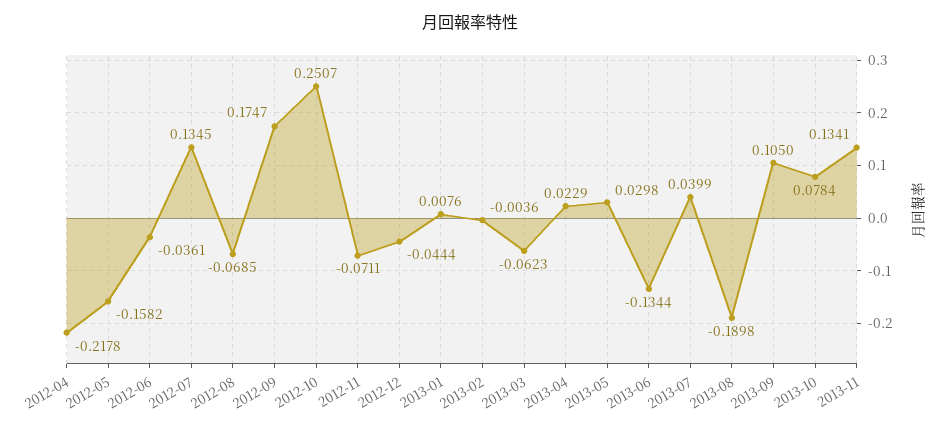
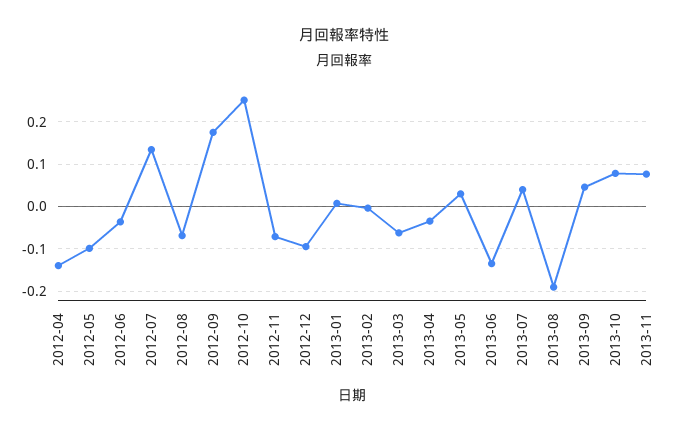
  {
-   "2012-04": -0.2178,
+   "2012-04": -0.14,
-   "2012-05": -0.1582,
+   "2012-05": -0.1,
    "2012-06": -0.0361,
    "2012-07": 0.1345,
    "2012-08": -0.0685,
    "2012-09": 0.1747,
    "2012-10": 0.2507,
    "2012-11": -0.0711,
-   "2012-12": -0.0444,
+   "2012-12": -0.1,
    "2013-01": 0.0076,
    "2013-02": -0.0036,
    "2013-03": -0.0623,
-   "2013-04": 0.0229,
+   "2013-04": -0.04,
    "2013-05": 0.0298,
    "2013-06": -0.1344,
    "2013-07": 0.0399,
    "2013-08": -0.1898,
-   "2013-09": 0.105,
+   "2013-09": 0.04,
    "2013-10": 0.0784,
-   "2013-11": 0.1341
+   "2013-11": 0.08
  }

